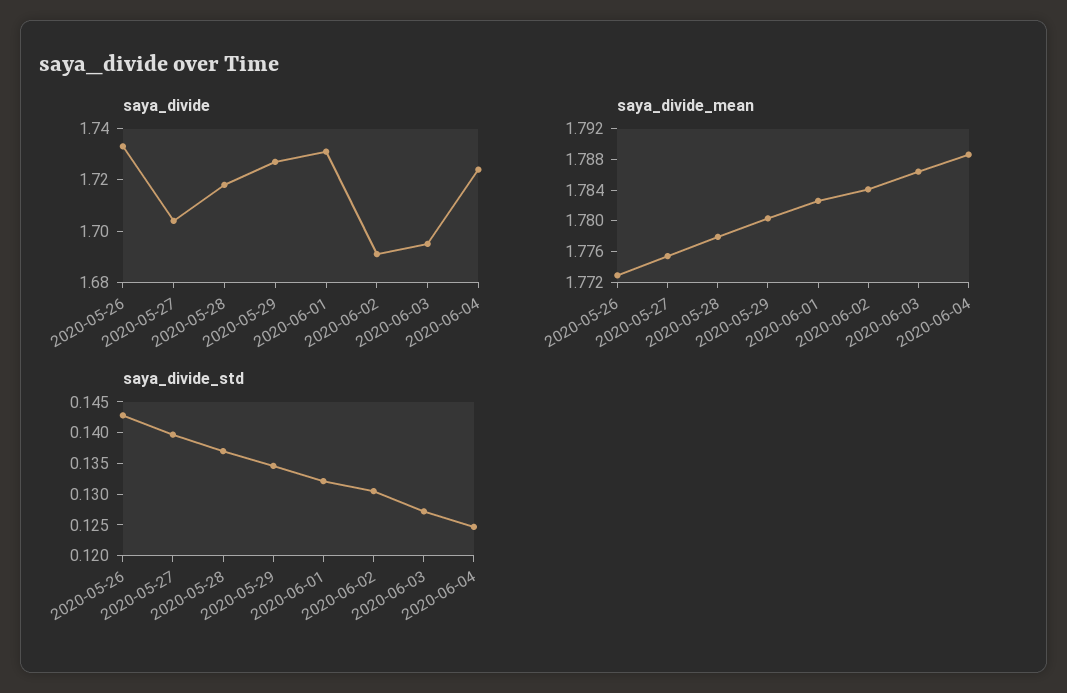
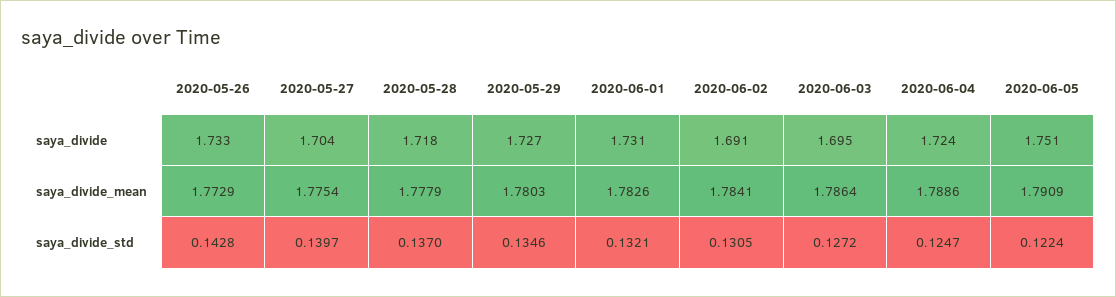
  {
    "saya_divide": {
      "2020-05-26": 1.733,
      "2020-05-27": 1.704,
      "2020-05-28": 1.718,
      "2020-05-29": 1.727,
      "2020-06-01": 1.731,
      "2020-06-02": 1.691,
      "2020-06-03": 1.695,
-     "2020-06-04": 1.724
+     "2020-06-04": 1.724,
+     "2020-06-05": 1.751
    },
    "saya_divide_mean": {
      "2020-05-26": 1.7729,
      "2020-05-27": 1.7754,
      "2020-05-28": 1.7779,
      "2020-05-29": 1.7803,
      "2020-06-01": 1.7826,
      "2020-06-02": 1.7841,
      "2020-06-03": 1.7864,
-     "2020-06-04": 1.7886
+     "2020-06-04": 1.7886,
+     "2020-06-05": 1.7909
    },
    "saya_divide_std": {
      "2020-05-26": 0.1428,
      "2020-05-27": 0.1397,
      "2020-05-28": 0.137,
      "2020-05-29": 0.1346,
      "2020-06-01": 0.1321,
      "2020-06-02": 0.1305,
      "2020-06-03": 0.1272,
-     "2020-06-04": 0.1247
+     "2020-06-04": 0.1247,
+     "2020-06-05": 0.1224
    }
  }

